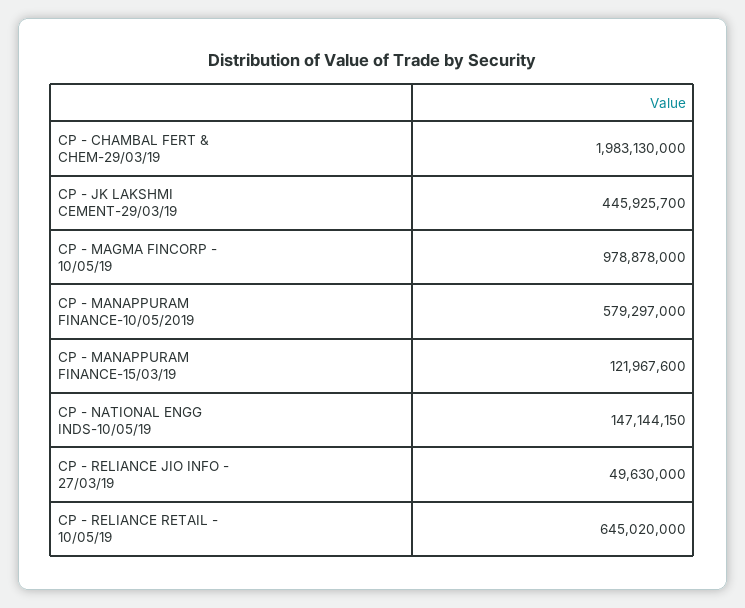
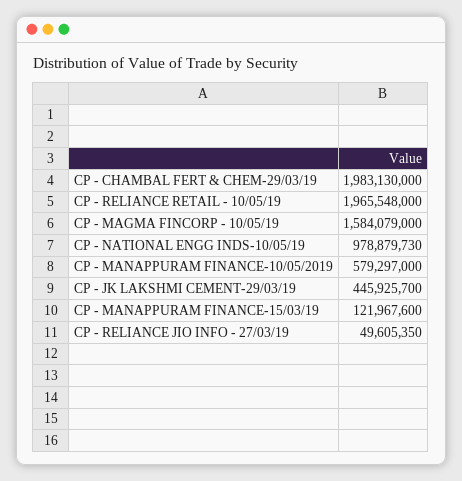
  {
    "CP - CHAMBAL FERT & CHEM-29/03/19": 1983130000,
    "CP - JK LAKSHMI CEMENT-29/03/19": 445925700,
-   "CP - MAGMA FINCORP - 10/05/19": 978878000,
+   "CP - MAGMA FINCORP - 10/05/19": 1584079000,
    "CP - MANAPPURAM FINANCE-10/05/2019": 579297000,
    "CP - MANAPPURAM FINANCE-15/03/19": 121967600,
-   "CP - NATIONAL ENGG INDS-10/05/19": 147144150,
+   "CP - NATIONAL ENGG INDS-10/05/19": 978879730,
-   "CP - RELIANCE JIO INFO - 27/03/19": 49630000,
+   "CP - RELIANCE JIO INFO - 27/03/19": 49605350,
-   "CP - RELIANCE RETAIL - 10/05/19": 645020000
+   "CP - RELIANCE RETAIL - 10/05/19": 1965548000
  }

